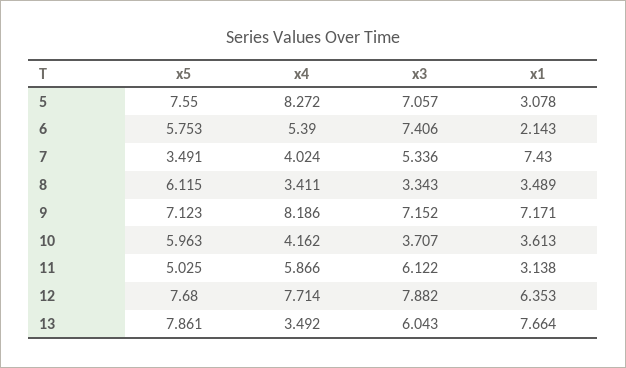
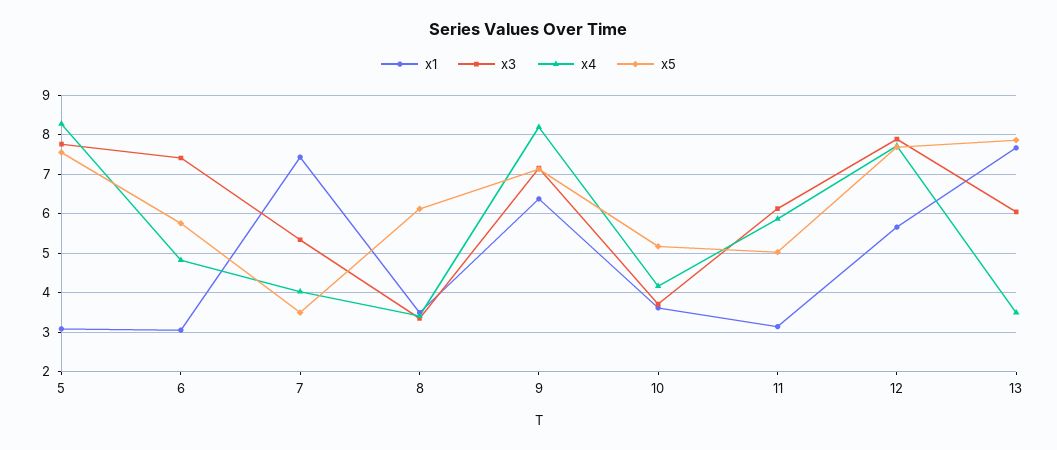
  {
    "x5": {
      "5": 7.55,
      "6": 5.753,
      "7": 3.491,
      "8": 6.115,
      "9": 7.123,
-     "10": 5.963,
+     "10": 5.2,
      "11": 5.025,
      "12": 7.68,
      "13": 7.861
    },
    "x4": {
      "5": 8.272,
-     "6": 5.39,
+     "6": 4.8,
      "7": 4.024,
      "8": 3.411,
      "9": 8.186,
      "10": 4.162,
      "11": 5.866,
      "12": 7.714,
      "13": 3.492
    },
    "x3": {
-     "5": 7.057,
+     "5": 7.8,
      "6": 7.406,
      "7": 5.336,
      "8": 3.343,
      "9": 7.152,
      "10": 3.707,
      "11": 6.122,
      "12": 7.882,
      "13": 6.043
    },
    "x1": {
      "5": 3.078,
-     "6": 2.143,
+     "6": 3,
      "7": 7.43,
      "8": 3.489,
-     "9": 7.171,
+     "9": 6.4,
      "10": 3.613,
      "11": 3.138,
-     "12": 6.353,
+     "12": 5.6,
      "13": 7.664
    }
  }

